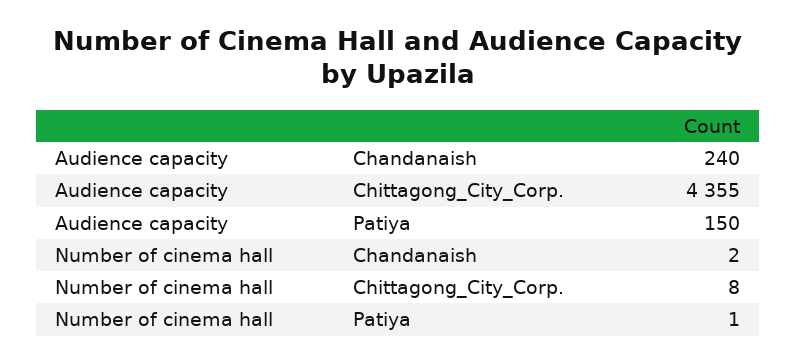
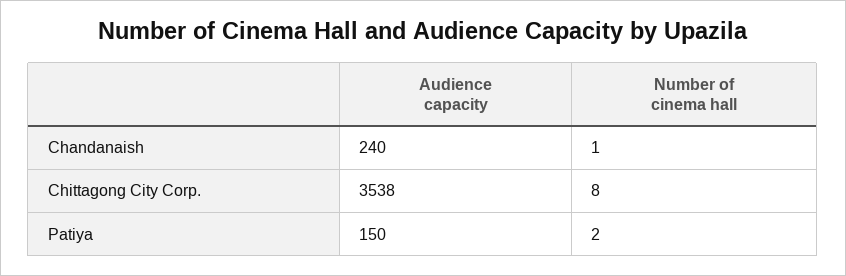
  {
    "Audience capacity": {
      "Chandanaish": 240,
-     "Chittagong_City_Corp.": 4355,
+     "Chittagong_City_Corp.": 3538,
      "Patiya": 150
    },
    "Number of cinema hall": {
-     "Chandanaish": 2,
+     "Chandanaish": 1,
      "Chittagong_City_Corp.": 8,
-     "Patiya": 1
+     "Patiya": 2
    }
  }

